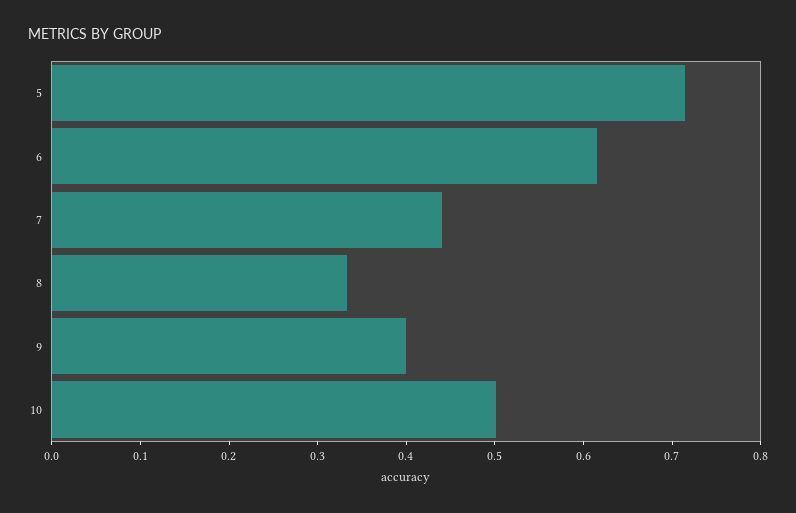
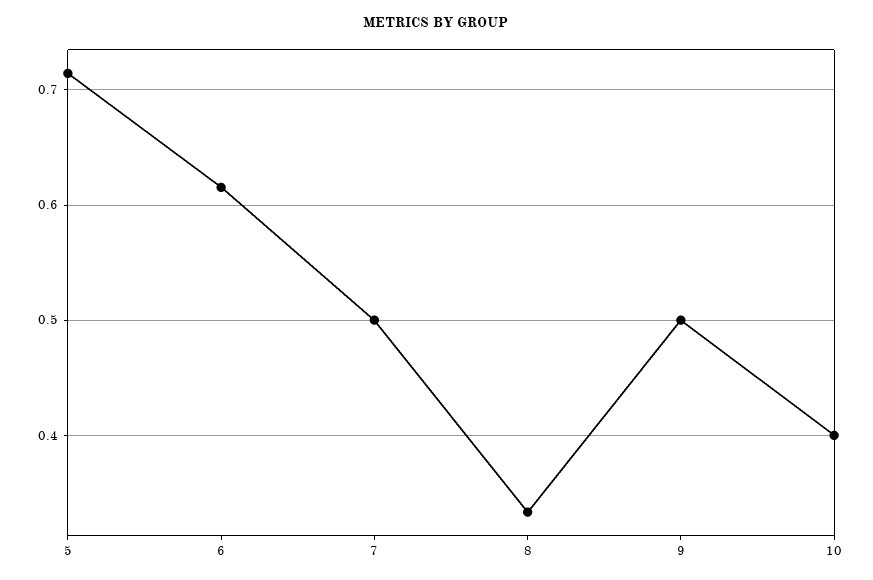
  {
    "5": 0.71,
    "6": 0.62,
-   "7": 0.44,
+   "7": 0.5,
    "8": 0.33,
-   "9": 0.4,
+   "9": 0.5,
-   "10": 0.5
+   "10": 0.4
  }

